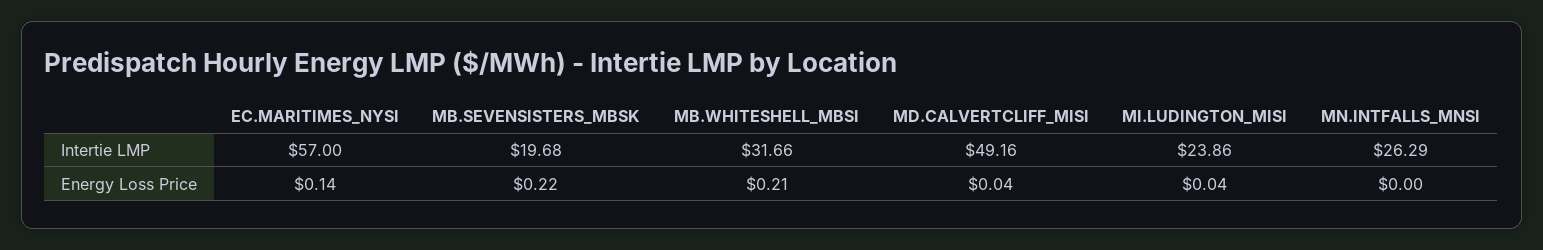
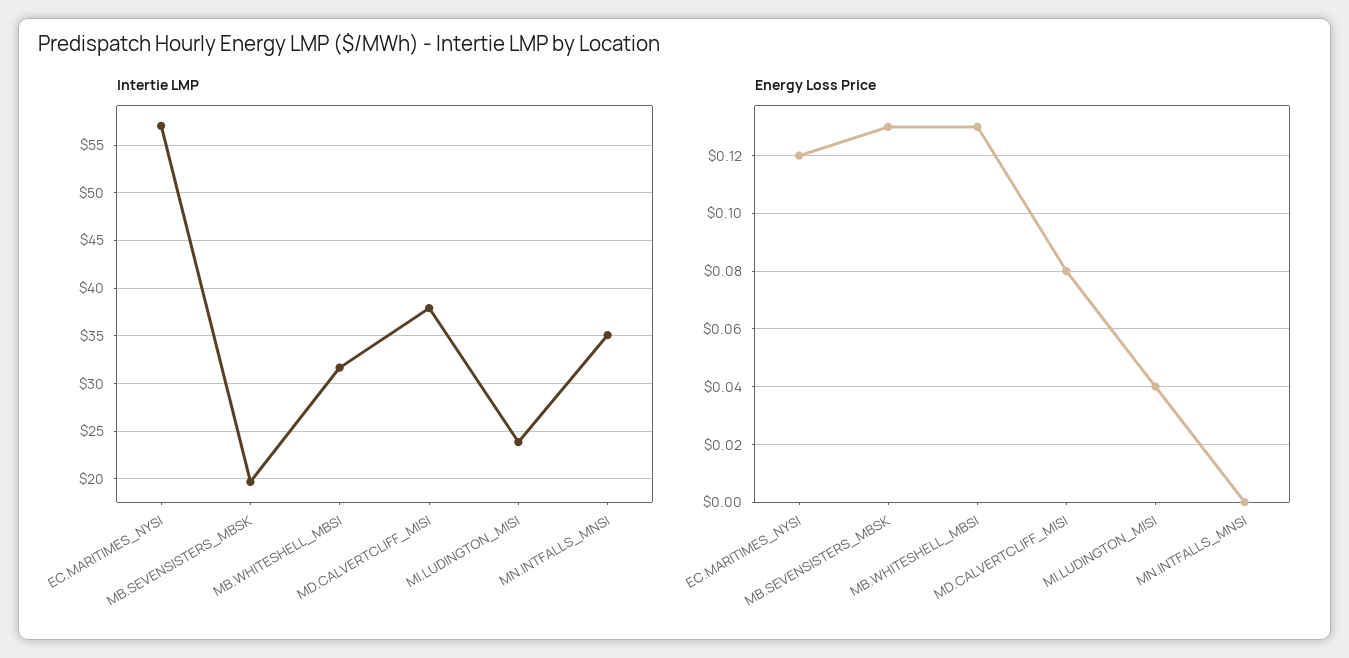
  {
    "Intertie LMP": {
      "EC.MARITIMES_NYSI": 57,
      "MB.SEVENSISTERS_MBSK": 19.68,
      "MB.WHITESHELL_MBSI": 31.66,
-     "MD.CALVERTCLIFF_MISI": 49.16,
+     "MD.CALVERTCLIFF_MISI": 38,
      "MI.LUDINGTON_MISI": 23.86,
-     "MN.INTFALLS_MNSI": 26.29
+     "MN.INTFALLS_MNSI": 35
    },
    "Energy Loss Price": {
-     "EC.MARITIMES_NYSI": 0.14,
+     "EC.MARITIMES_NYSI": 0.12,
-     "MB.SEVENSISTERS_MBSK": 0.22,
+     "MB.SEVENSISTERS_MBSK": 0.13,
-     "MB.WHITESHELL_MBSI": 0.21,
+     "MB.WHITESHELL_MBSI": 0.13,
-     "MD.CALVERTCLIFF_MISI": 0.04,
+     "MD.CALVERTCLIFF_MISI": 0.08,
      "MI.LUDINGTON_MISI": 0.04,
      "MN.INTFALLS_MNSI": 0
    }
  }

